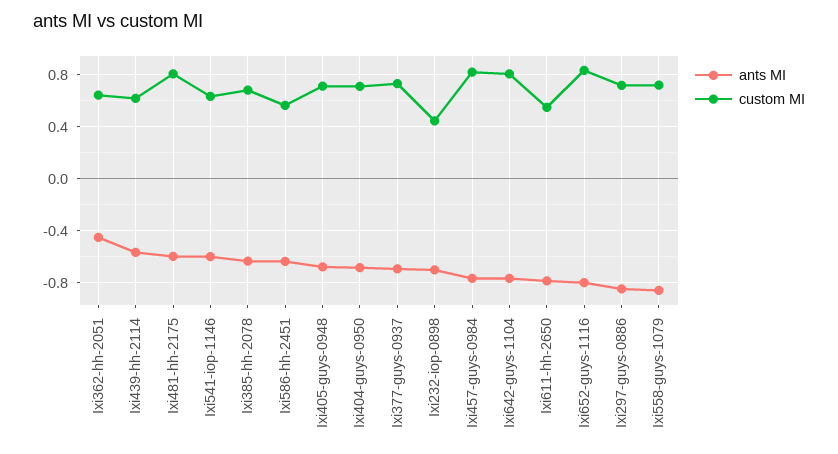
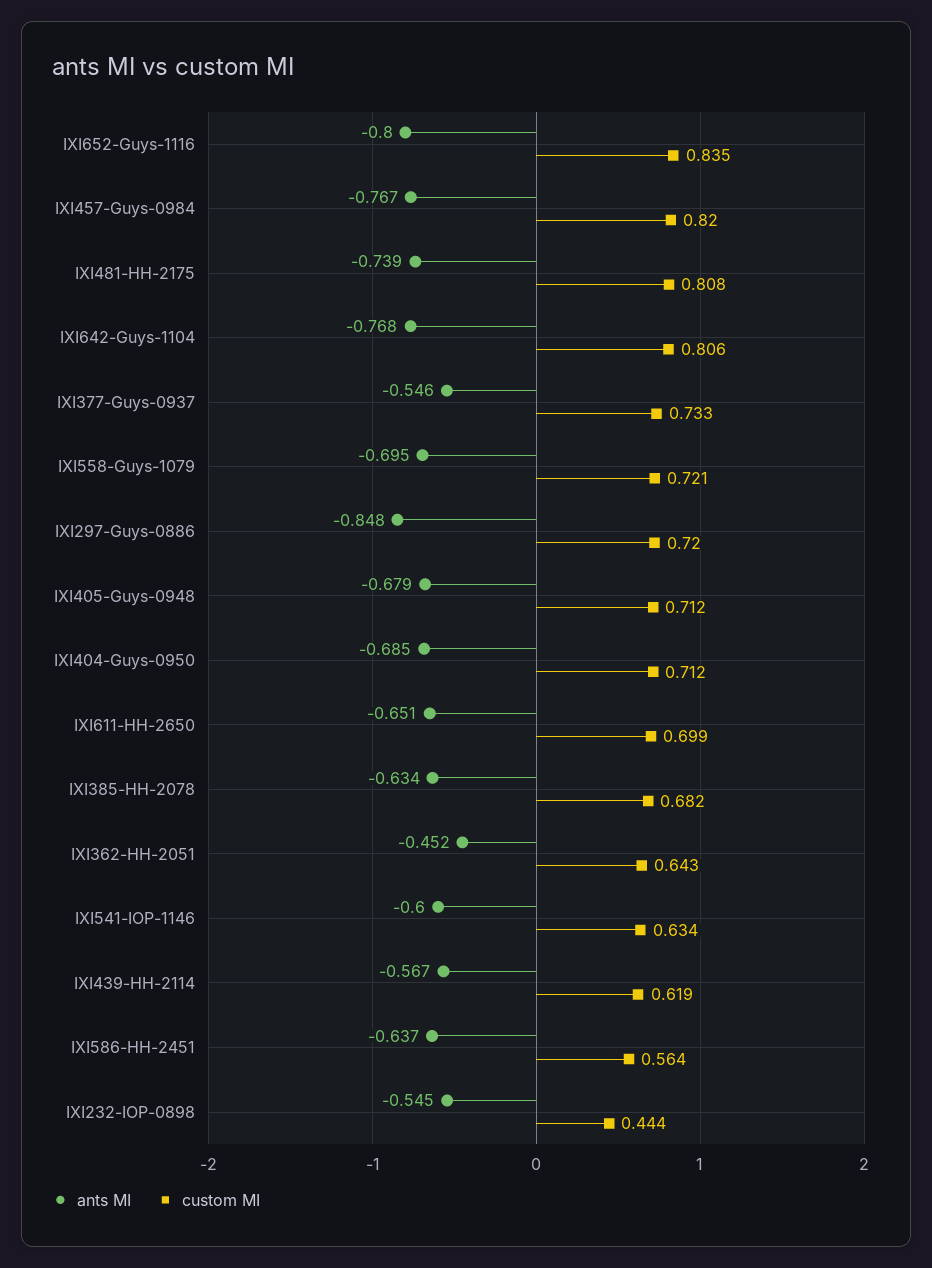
  {
    "ants MI": {
      "Ixi362-hh-2051": -0.452,
      "Ixi439-hh-2114": -0.567,
-     "Ixi481-hh-2175": -0.6,
+     "Ixi481-hh-2175": -0.739,
      "Ixi541-iop-1146": -0.6,
      "Ixi385-hh-2078": -0.634,
      "Ixi586-hh-2451": -0.637,
      "Ixi405-guys-0948": -0.679,
      "Ixi404-guys-0950": -0.685,
-     "Ixi377-guys-0937": -0.7,
+     "Ixi377-guys-0937": -0.546,
-     "Ixi232-iop-0898": -0.7,
+     "Ixi232-iop-0898": -0.545,
      "Ixi457-guys-0984": -0.767,
      "Ixi642-guys-1104": -0.768,
-     "Ixi611-hh-2650": -0.8,
+     "Ixi611-hh-2650": -0.651,
      "Ixi652-guys-1116": -0.8,
      "Ixi297-guys-0886": -0.848,
-     "Ixi558-guys-1079": -0.85
+     "Ixi558-guys-1079": -0.695
    },
    "custom MI": {
      "Ixi362-hh-2051": 0.643,
      "Ixi439-hh-2114": 0.619,
      "Ixi481-hh-2175": 0.808,
      "Ixi541-iop-1146": 0.634,
      "Ixi385-hh-2078": 0.682,
      "Ixi586-hh-2451": 0.564,
      "Ixi405-guys-0948": 0.712,
      "Ixi404-guys-0950": 0.712,
      "Ixi377-guys-0937": 0.733,
      "Ixi232-iop-0898": 0.444,
      "Ixi457-guys-0984": 0.82,
      "Ixi642-guys-1104": 0.806,
-     "Ixi611-hh-2650": 0.55,
+     "Ixi611-hh-2650": 0.699,
      "Ixi652-guys-1116": 0.835,
      "Ixi297-guys-0886": 0.72,
      "Ixi558-guys-1079": 0.721
    }
  }

